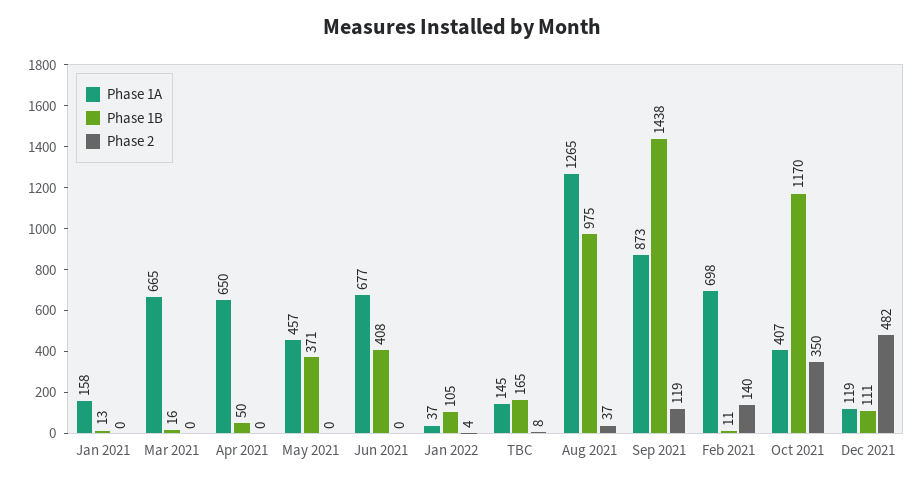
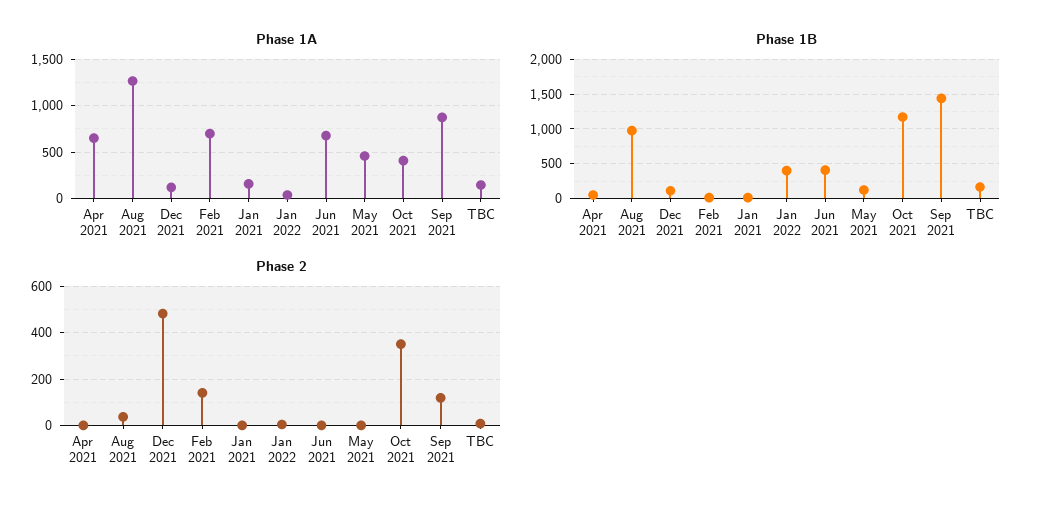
  {
    "Phase 1A": {
      "Jan 2021": 158,
-     "Mar 2021": 665,
      "Apr 2021": 650,
      "May 2021": 457,
      "Jun 2021": 677,
      "Jan 2022": 37,
      "TBC": 145,
      "Aug 2021": 1265,
      "Sep 2021": 873,
      "Feb 2021": 698,
      "Oct 2021": 407,
      "Dec 2021": 119
    },
    "Phase 1B": {
      "Jan 2021": 13,
-     "Mar 2021": 16,
      "Apr 2021": 50,
-     "May 2021": 371,
+     "May 2021": 100,
      "Jun 2021": 408,
-     "Jan 2022": 105,
+     "Jan 2022": 400,
      "TBC": 165,
      "Aug 2021": 975,
      "Sep 2021": 1438,
      "Feb 2021": 11,
      "Oct 2021": 1170,
      "Dec 2021": 111
    },
    "Phase 2": {
      "Jan 2021": 0,
-     "Mar 2021": 0,
      "Apr 2021": 0,
      "May 2021": 0,
      "Jun 2021": 0,
      "Jan 2022": 4,
      "TBC": 8,
      "Aug 2021": 37,
      "Sep 2021": 119,
      "Feb 2021": 140,
      "Oct 2021": 350,
      "Dec 2021": 482
    }
  }

